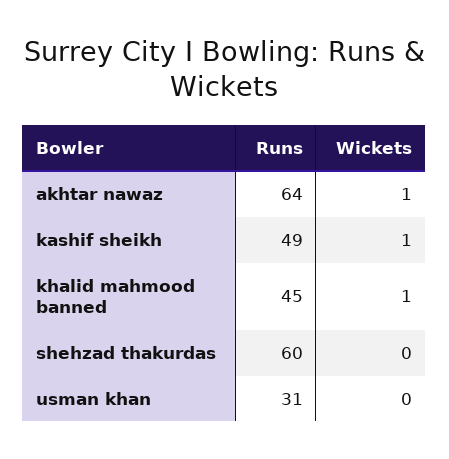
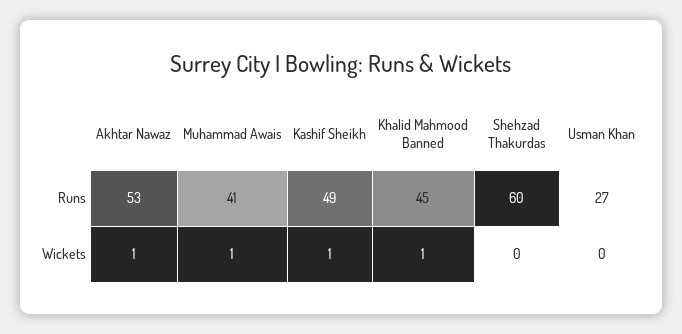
  {
    "Runs": {
-     "akhtar nawaz": 64,
+     "akhtar nawaz": 53,
      "kashif sheikh": 49,
      "khalid mahmood banned": 45,
      "shehzad thakurdas": 60,
-     "usman khan": 31
+     "usman khan": 27,
+     "Muhammad Awais": 41
    },
    "Wickets": {
      "akhtar nawaz": 1,
      "kashif sheikh": 1,
      "khalid mahmood banned": 1,
      "shehzad thakurdas": 0,
-     "usman khan": 0
+     "usman khan": 0,
+     "Muhammad Awais": 1
    }
  }

